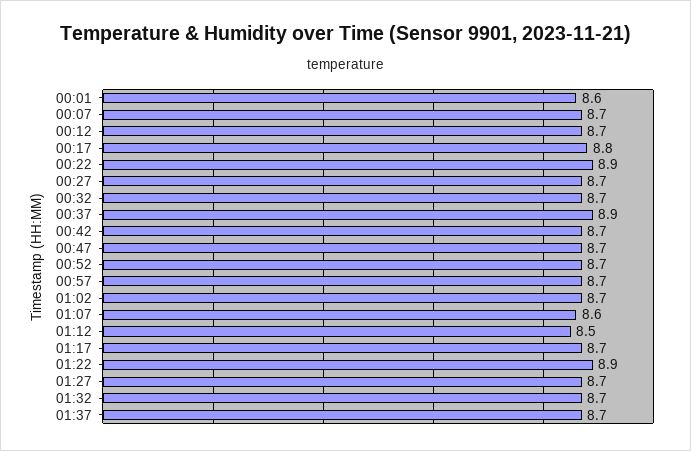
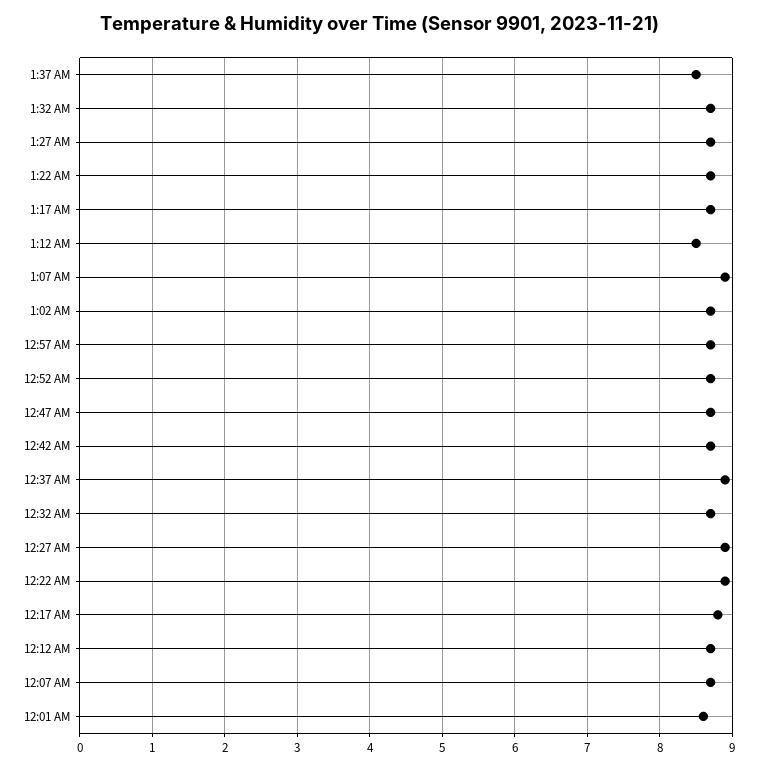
  {
    "00:01": 8.6,
    "00:07": 8.7,
    "00:12": 8.7,
    "00:17": 8.8,
    "00:22": 8.9,
-   "00:27": 8.7,
+   "00:27": 8.9,
    "00:32": 8.7,
    "00:37": 8.9,
    "00:42": 8.7,
    "00:47": 8.7,
    "00:52": 8.7,
    "00:57": 8.7,
    "01:02": 8.7,
-   "01:07": 8.6,
+   "01:07": 8.9,
    "01:12": 8.5,
    "01:17": 8.7,
-   "01:22": 8.9,
+   "01:22": 8.7,
    "01:27": 8.7,
    "01:32": 8.7,
-   "01:37": 8.7
+   "01:37": 8.5
  }

